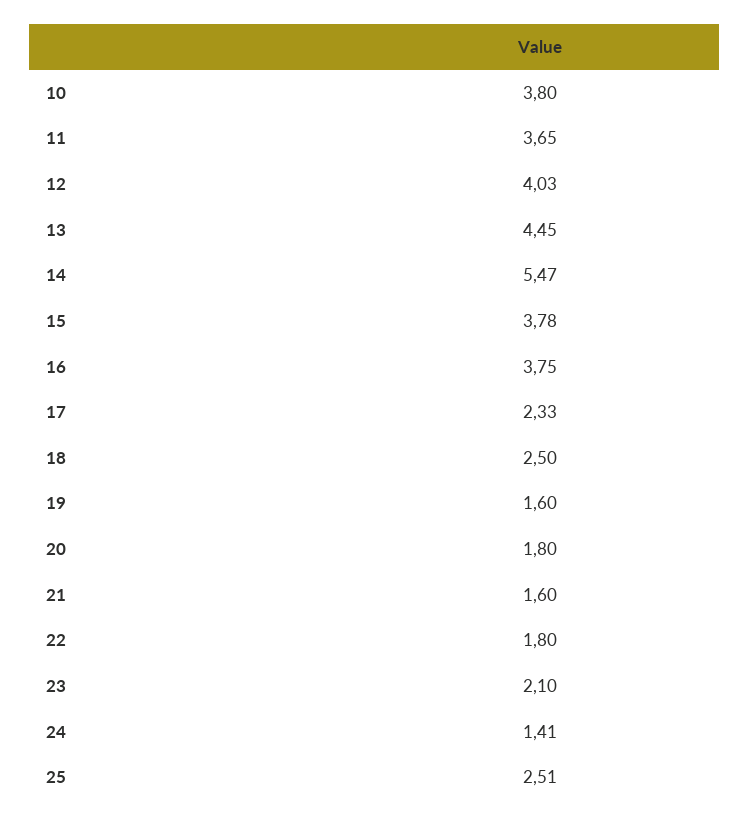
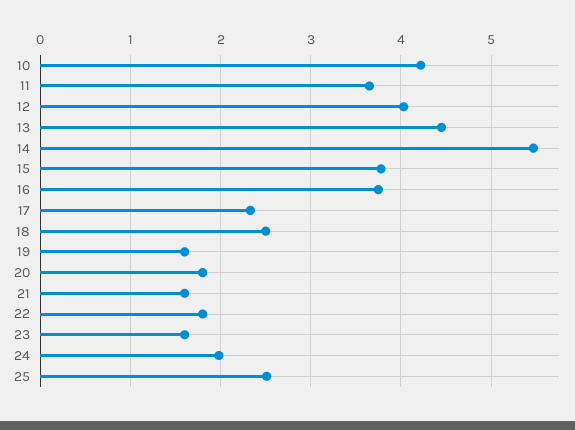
  {
-   "10": 3.8,
+   "10": 4.2,
    "11": 3.65,
    "12": 4.03,
    "13": 4.45,
    "14": 5.47,
    "15": 3.78,
    "16": 3.75,
    "17": 2.33,
    "18": 2.5,
    "19": 1.6,
    "20": 1.8,
    "21": 1.6,
    "22": 1.8,
-   "23": 2.1,
+   "23": 1.6,
-   "24": 1.41,
+   "24": 2,
    "25": 2.51
  }

